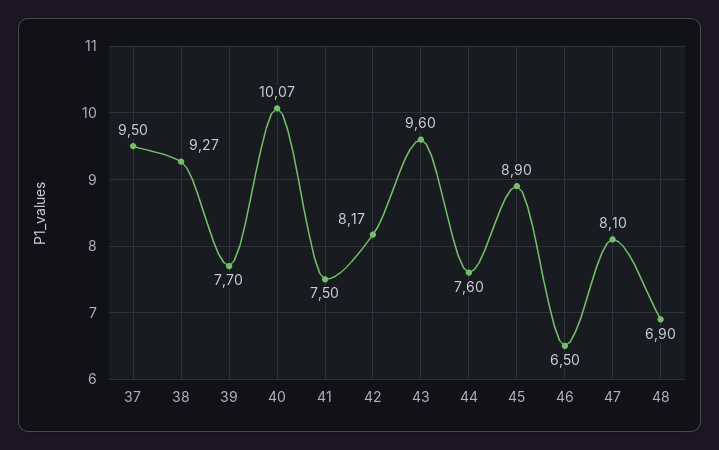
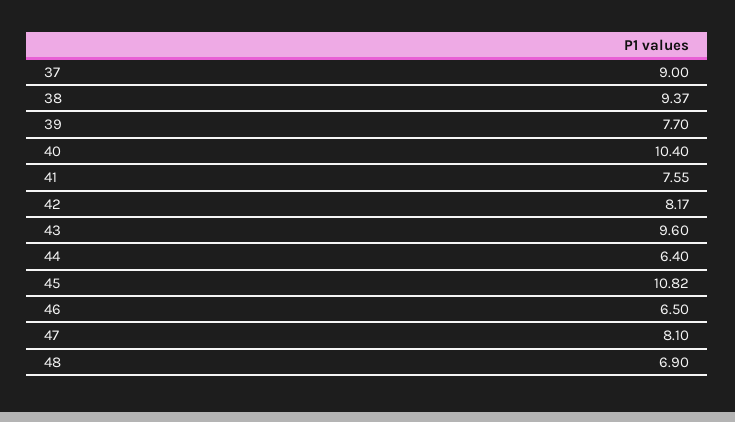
  {
-   "37": 9.5,
+   "37": 9,
-   "38": 9.27,
+   "38": 9.37,
    "39": 7.7,
-   "40": 10.07,
+   "40": 10.4,
-   "41": 7.5,
+   "41": 7.55,
    "42": 8.17,
    "43": 9.6,
-   "44": 7.6,
+   "44": 6.4,
-   "45": 8.9,
+   "45": 10.82,
    "46": 6.5,
    "47": 8.1,
    "48": 6.9
  }

